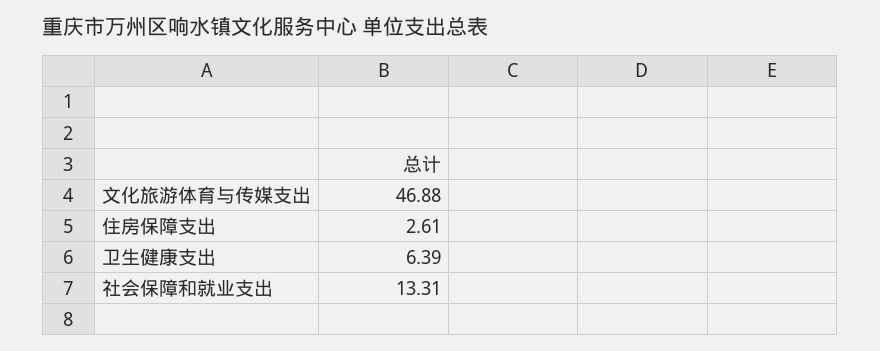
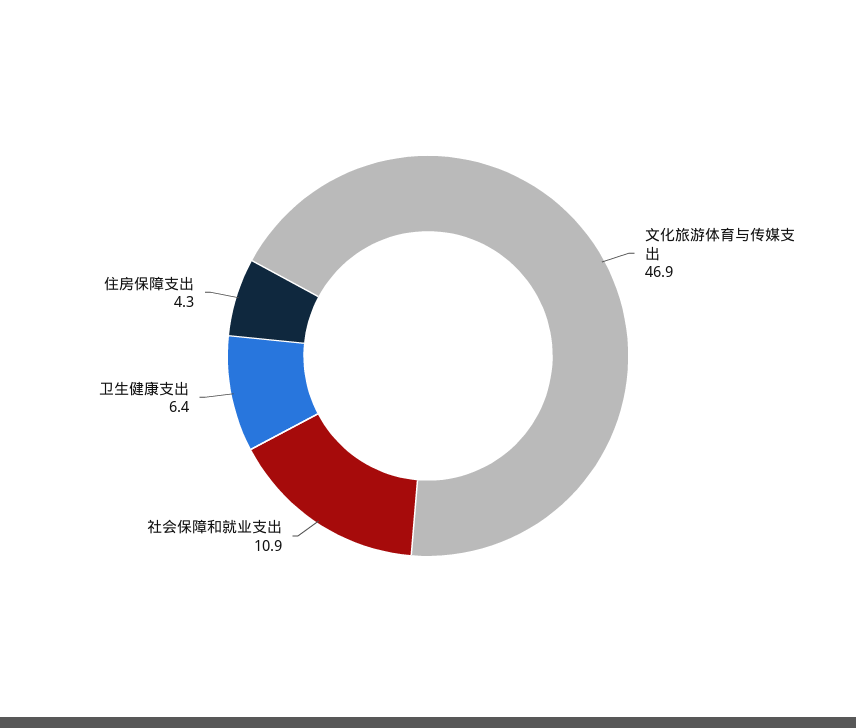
  {
    "文化旅游体育与传媒支出": 46.88,
-   "住房保障支出": 2.61,
+   "住房保障支出": 4.3,
    "卫生健康支出": 6.39,
-   "社会保障和就业支出": 13.31
+   "社会保障和就业支出": 10.9
  }

